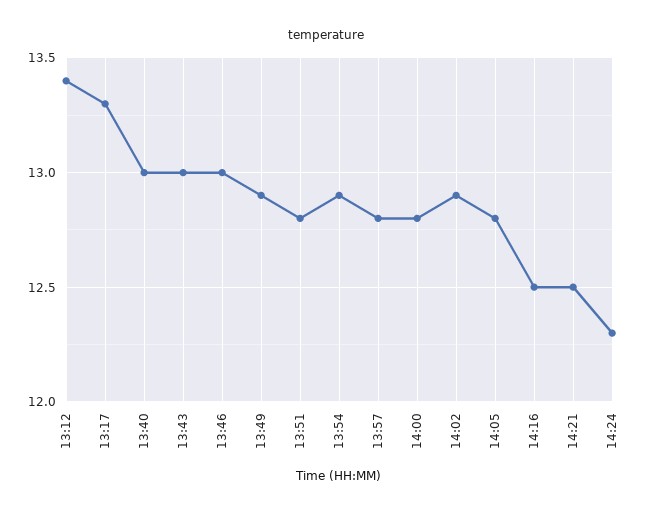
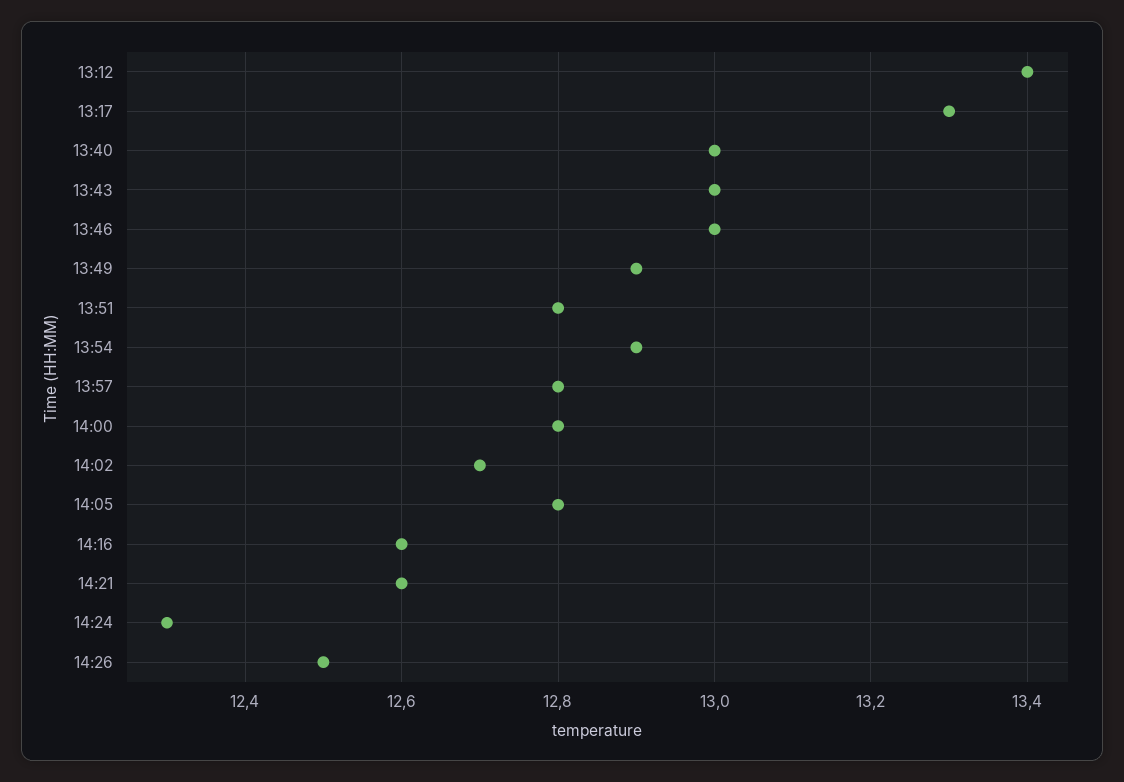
  {
    "13:12": 13.4,
    "13:17": 13.3,
    "13:40": 13,
    "13:43": 13,
    "13:46": 13,
    "13:49": 12.9,
    "13:51": 12.8,
    "13:54": 12.9,
    "13:57": 12.8,
    "14:00": 12.8,
-   "14:02": 12.9,
+   "14:02": 12.7,
    "14:05": 12.8,
-   "14:16": 12.5,
+   "14:16": 12.6,
-   "14:21": 12.5,
+   "14:21": 12.6,
-   "14:24": 12.3
+   "14:24": 12.3,
+   "14:26": 12.5
  }

